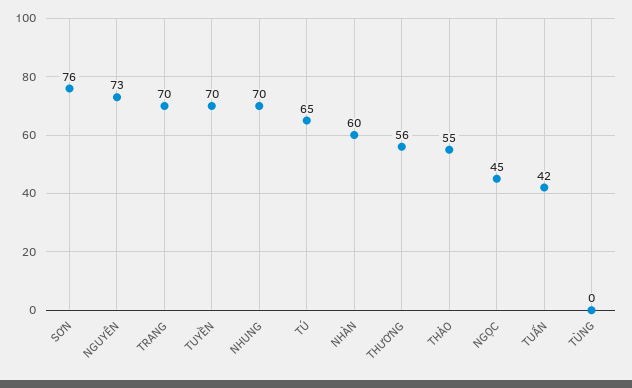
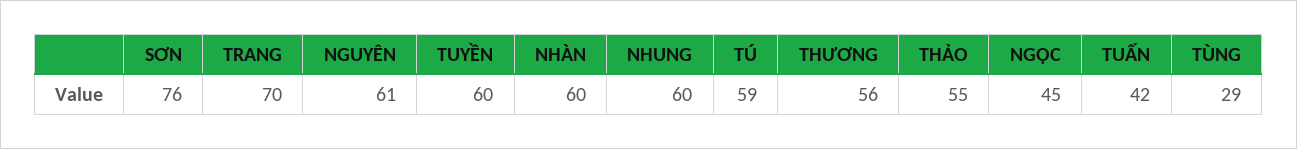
  {
    "SƠN": 76,
-   "NGUYÊN": 73,
+   "NGUYÊN": 61,
    "TRANG": 70,
-   "TUYỀN": 70,
+   "TUYỀN": 60,
-   "NHUNG": 70,
+   "NHUNG": 60,
-   "TÚ": 65,
+   "TÚ": 59,
    "NHÀN": 60,
    "THƯƠNG": 56,
    "THẢO": 55,
    "NGỌC": 45,
    "TUẤN": 42,
-   "TÙNG": 0
+   "TÙNG": 29
  }

